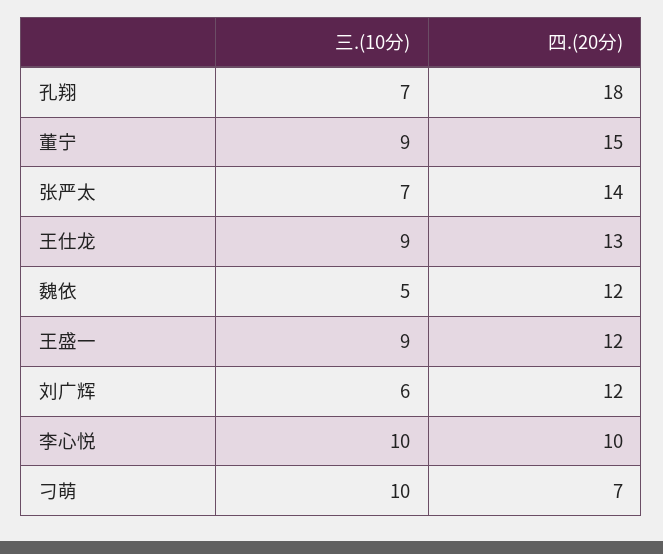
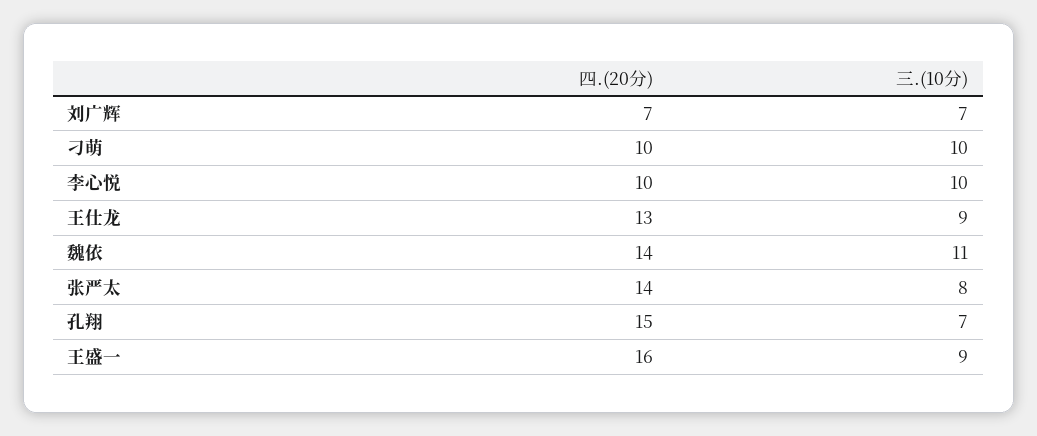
  {
    "三.(10分)": {
      "孔翔": 7,
-     "董宁": 9,
-     "张严太": 7,
+     "张严太": 8,
      "王仕龙": 9,
-     "魏依": 5,
+     "魏依": 11,
      "王盛一": 9,
-     "刘广辉": 6,
+     "刘广辉": 7,
      "李心悦": 10,
      "刁萌": 10
    },
    "四.(20分)": {
-     "孔翔": 18,
+     "孔翔": 15,
-     "董宁": 15,
      "张严太": 14,
      "王仕龙": 13,
-     "魏依": 12,
+     "魏依": 14,
-     "王盛一": 12,
+     "王盛一": 16,
-     "刘广辉": 12,
+     "刘广辉": 7,
      "李心悦": 10,
-     "刁萌": 7
+     "刁萌": 10
    }
  }

